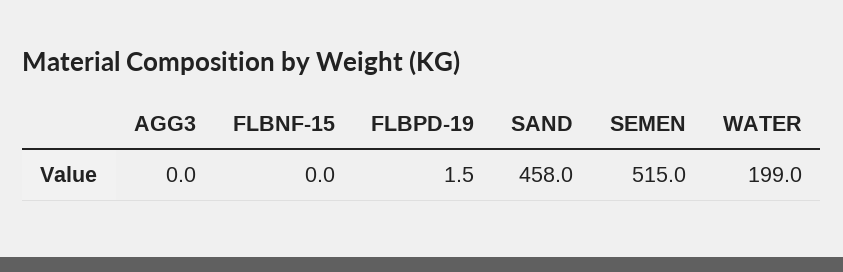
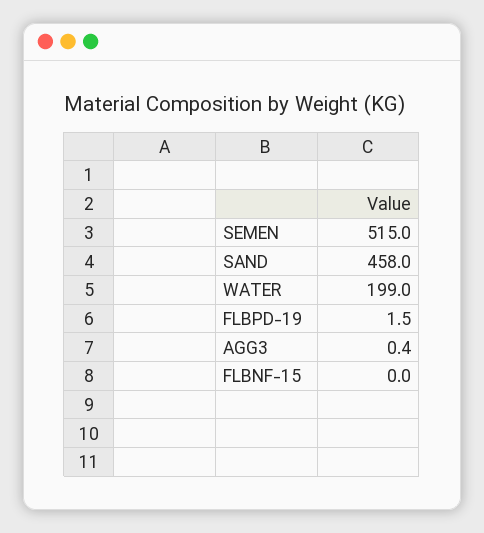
  {
-   "AGG3": 0,
+   "AGG3": 0.4,
    "FLBNF-15": 0,
    "FLBPD-19": 1.5,
    "SAND": 458,
    "SEMEN": 515,
    "WATER": 199
  }

